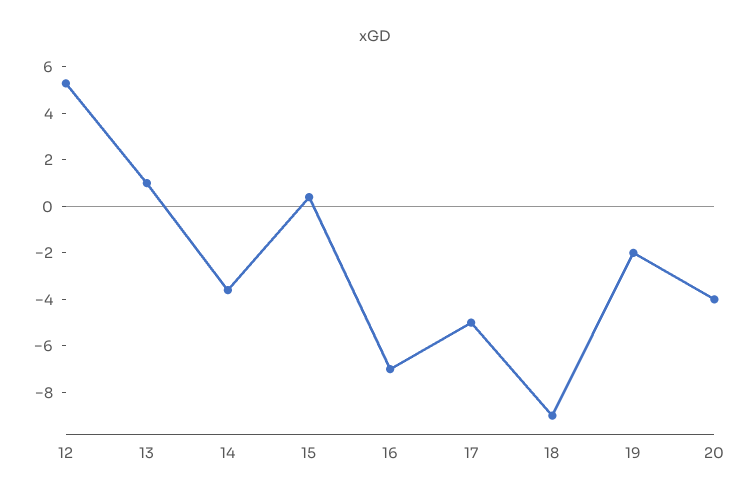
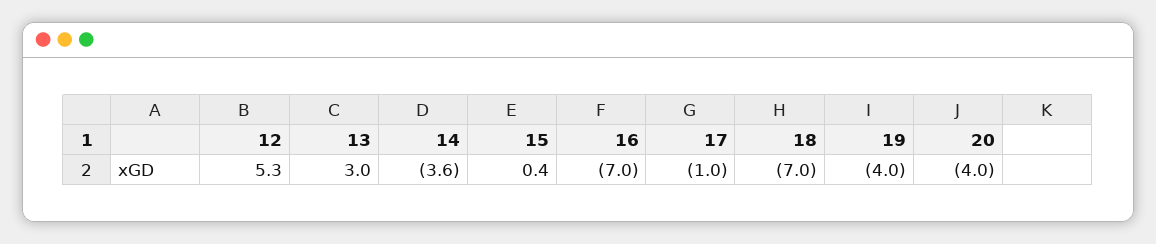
  {
    "12": 5.3,
-   "13": 1,
+   "13": 3,
    "14": -3.6,
    "15": 0.4,
    "16": -7,
-   "17": -5,
+   "17": -1,
-   "18": -9,
+   "18": -7,
-   "19": -2,
+   "19": -4,
    "20": -4
  }

